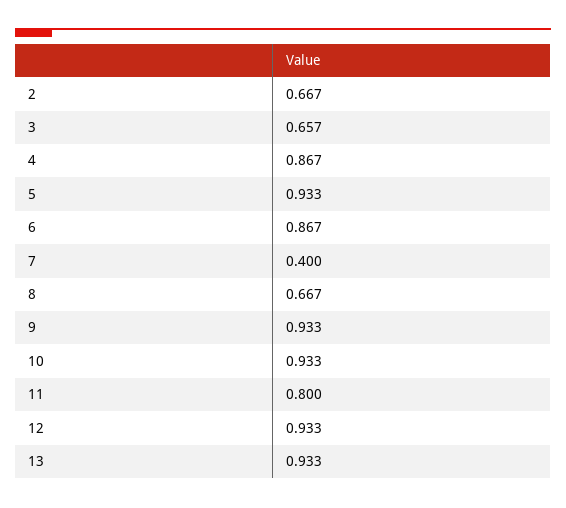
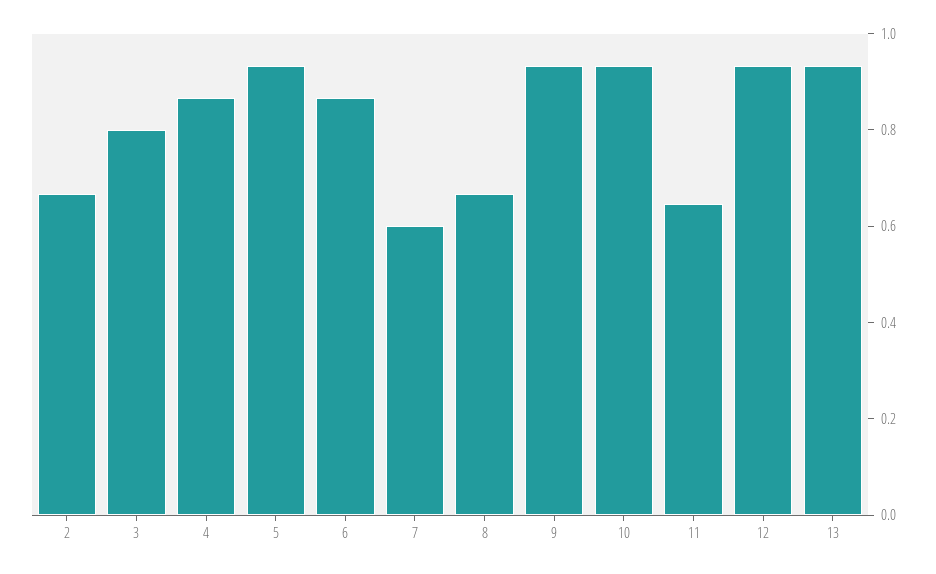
  {
    "2": 0.667,
-   "3": 0.657,
+   "3": 0.8,
    "4": 0.867,
    "5": 0.933,
    "6": 0.867,
-   "7": 0.4,
+   "7": 0.6,
    "8": 0.667,
    "9": 0.933,
    "10": 0.933,
-   "11": 0.8,
+   "11": 0.65,
    "12": 0.933,
    "13": 0.933
  }

